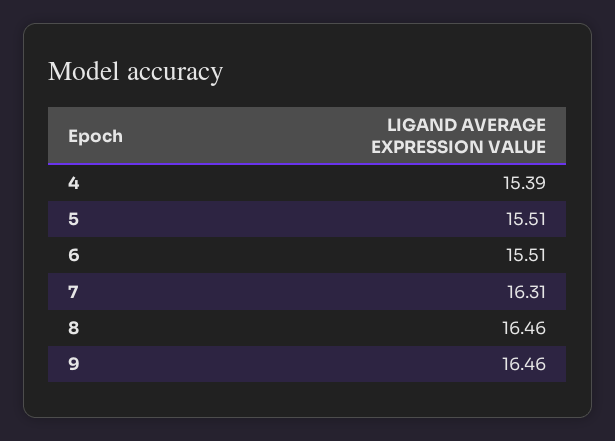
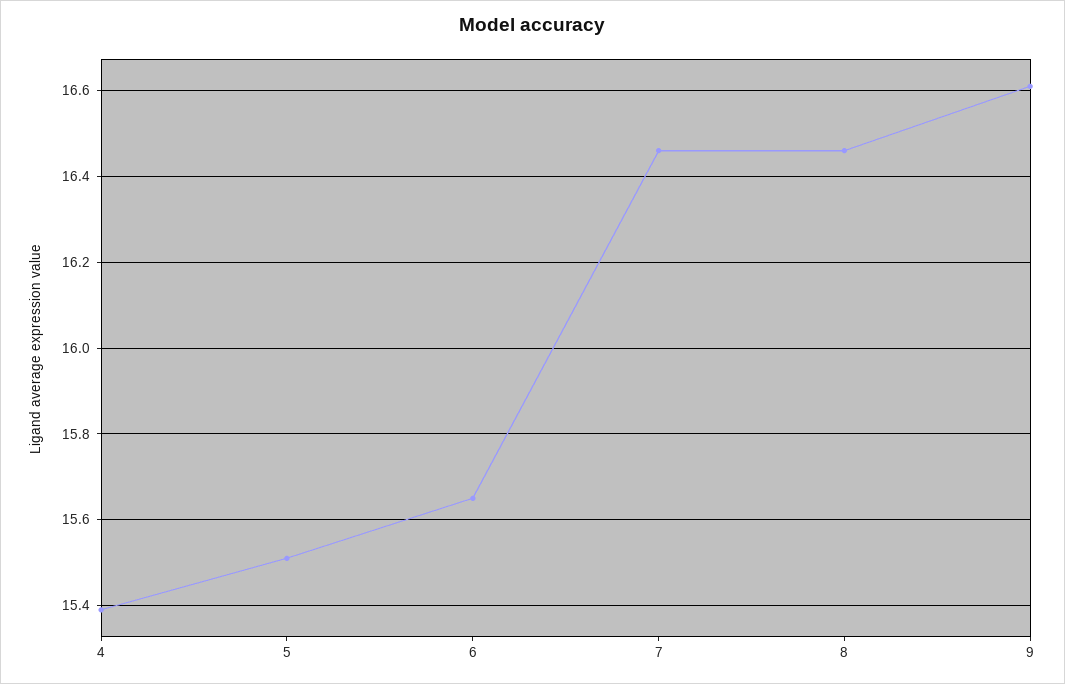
  {
    "4": 15.39,
    "5": 15.51,
-   "6": 15.51,
+   "6": 15.65,
-   "7": 16.31,
+   "7": 16.45,
    "8": 16.46,
-   "9": 16.46
+   "9": 16.6
  }

